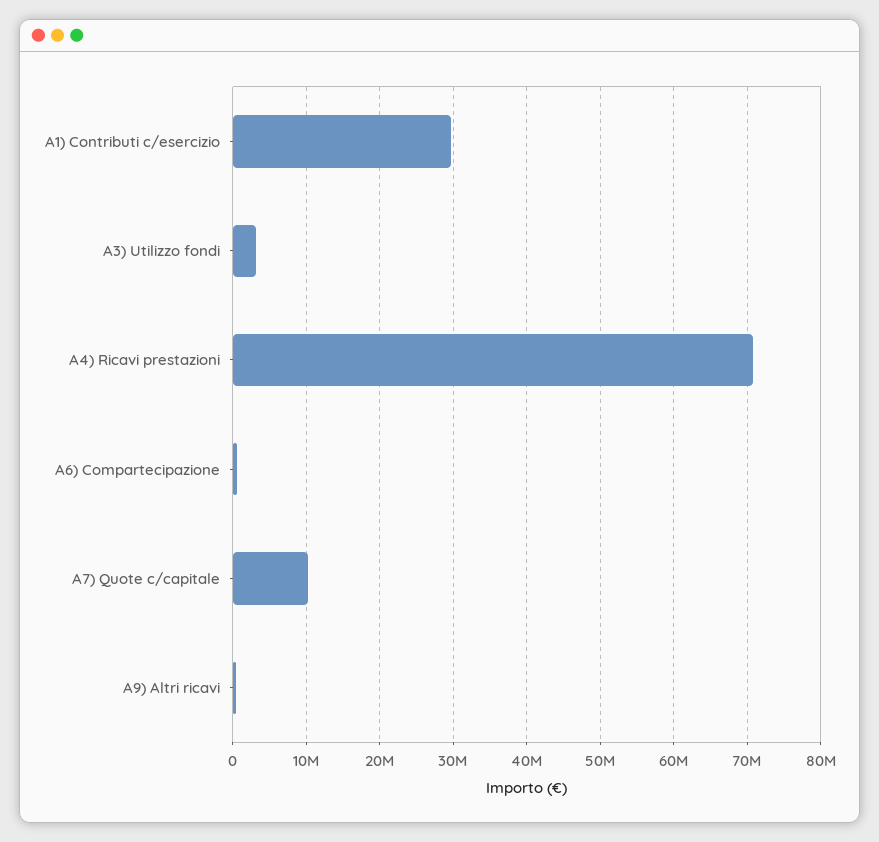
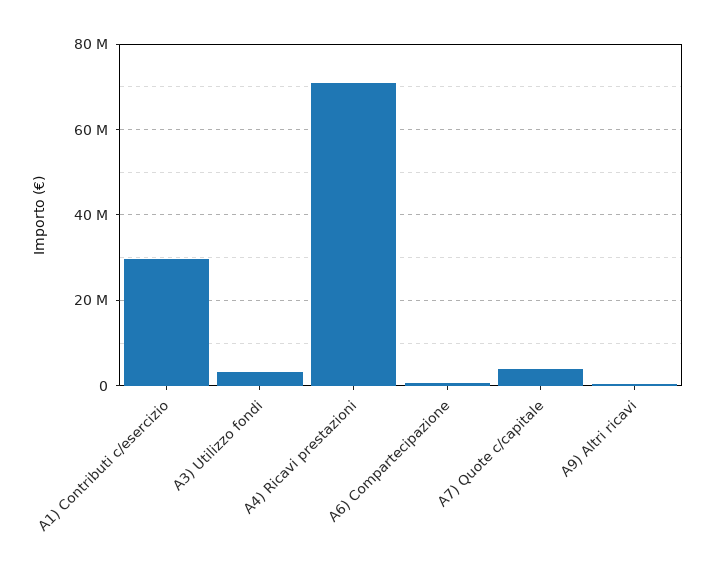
  {
    "A1) Contributi c/esercizio": 30000000,
    "A3) Utilizzo fondi": 3000000,
    "A4) Ricavi prestazioni": 71000000,
    "A6) Compartecipazione": 1000000,
-   "A7) Quote c/capitale": 10000000,
+   "A7) Quote c/capitale": 4000000,
    "A9) Altri ricavi": 0
  }

